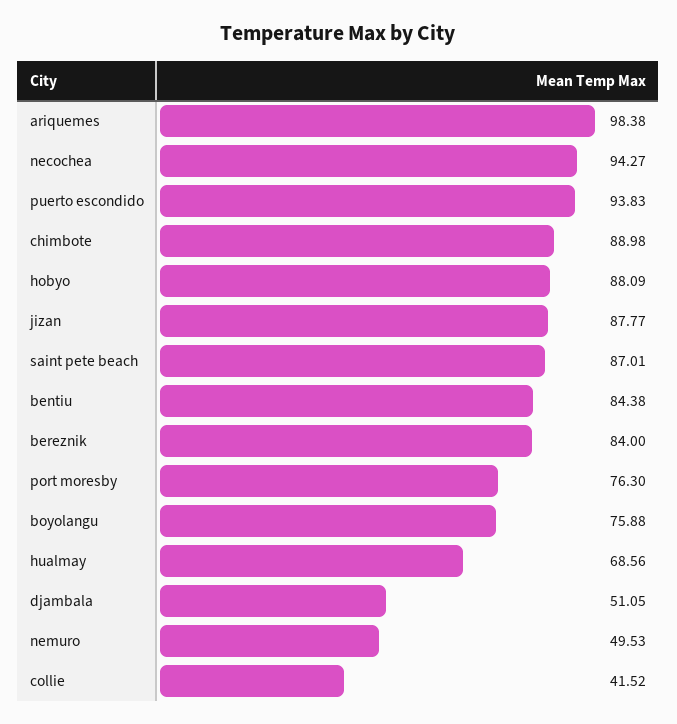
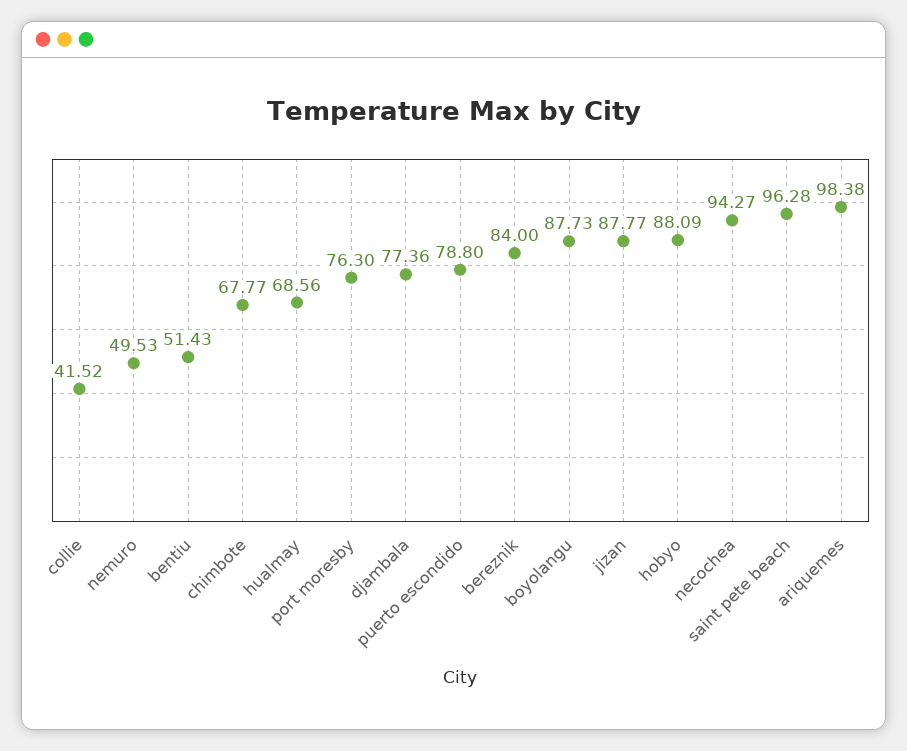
  {
    "ariquemes": 98.38,
    "necochea": 94.27,
-   "puerto escondido": 93.83,
+   "puerto escondido": 78.8,
-   "chimbote": 88.98,
+   "chimbote": 67.77,
    "hobyo": 88.09,
    "jizan": 87.77,
-   "saint pete beach": 87.01,
+   "saint pete beach": 96.28,
-   "bentiu": 84.38,
+   "bentiu": 51.43,
    "bereznik": 84,
    "port moresby": 76.3,
-   "boyolangu": 75.88,
+   "boyolangu": 87.73,
    "hualmay": 68.56,
-   "djambala": 51.05,
+   "djambala": 77.36,
    "nemuro": 49.53,
    "collie": 41.52
  }

